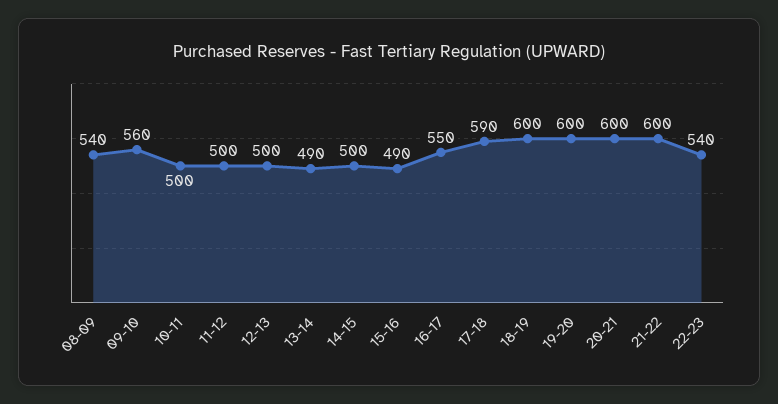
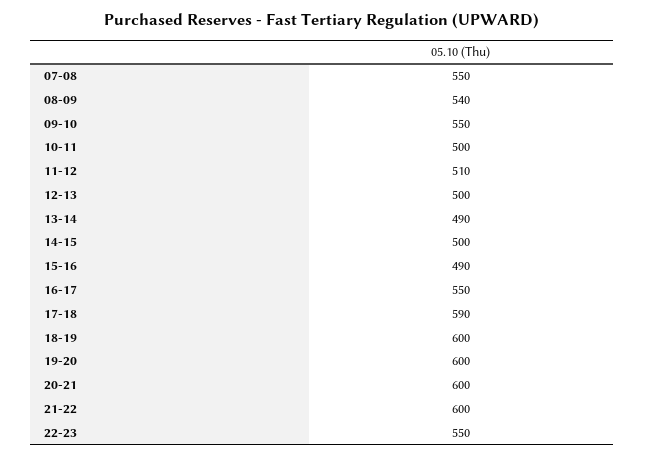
  {
    "08-09": 540,
-   "09-10": 560,
+   "09-10": 550,
    "10-11": 500,
-   "11-12": 500,
+   "11-12": 510,
    "12-13": 500,
    "13-14": 490,
    "14-15": 500,
    "15-16": 490,
    "16-17": 550,
    "17-18": 590,
    "18-19": 600,
    "19-20": 600,
    "20-21": 600,
    "21-22": 600,
-   "22-23": 540
+   "22-23": 550,
+   "07-08": 550
  }

